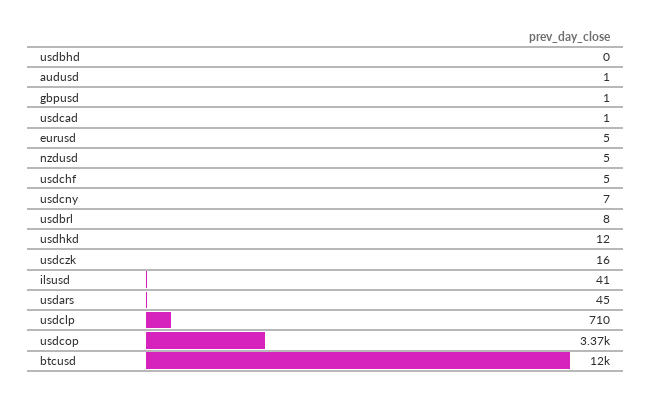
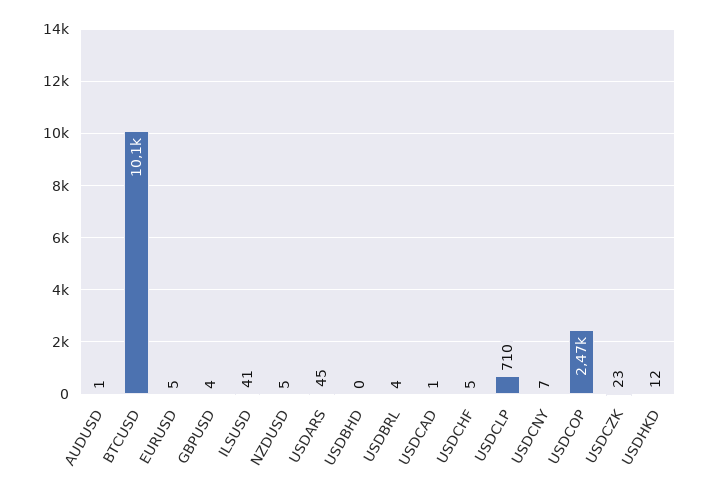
  {
    "usdbhd": 0,
    "audusd": 1,
-   "gbpusd": 1,
+   "gbpusd": 4,
    "usdcad": 1,
    "eurusd": 5,
    "nzdusd": 5,
    "usdchf": 5,
    "usdcny": 7,
-   "usdbrl": 8,
+   "usdbrl": 4,
    "usdhkd": 12,
-   "usdczk": 16,
+   "usdczk": 23,
    "ilsusd": 41,
    "usdars": 45,
    "usdclp": 710,
-   "usdcop": 3370,
+   "usdcop": 2470,
-   "btcusd": 12000
+   "btcusd": 10100
  }

